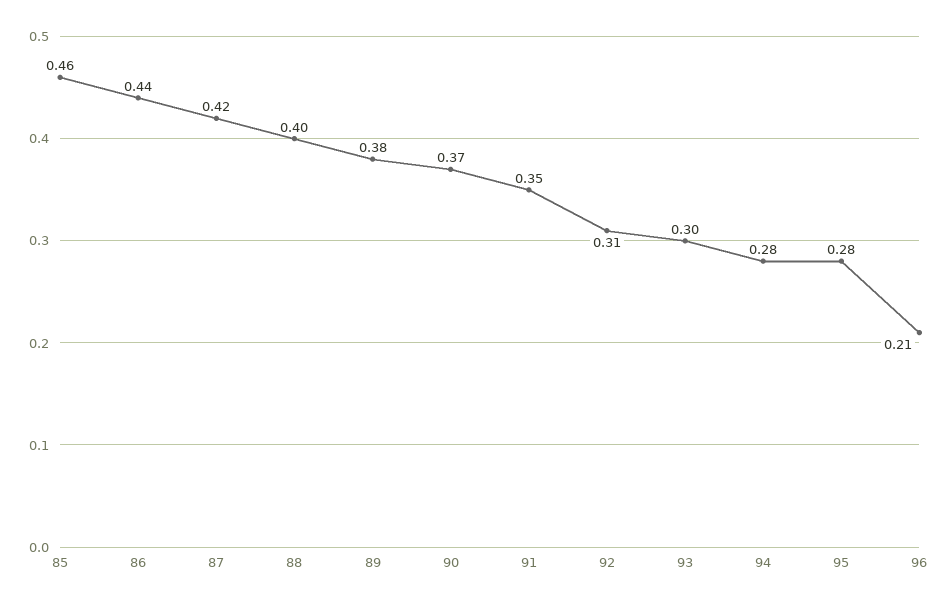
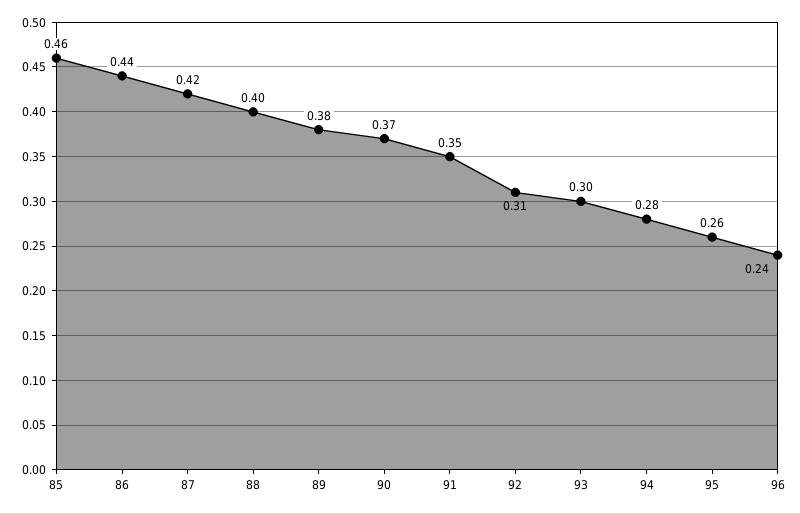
  {
    "85": 0.46,
    "86": 0.44,
    "87": 0.42,
    "88": 0.4,
    "89": 0.38,
    "90": 0.37,
    "91": 0.35,
    "92": 0.31,
    "93": 0.3,
    "94": 0.28,
-   "95": 0.28,
+   "95": 0.26,
-   "96": 0.21
+   "96": 0.24
  }

